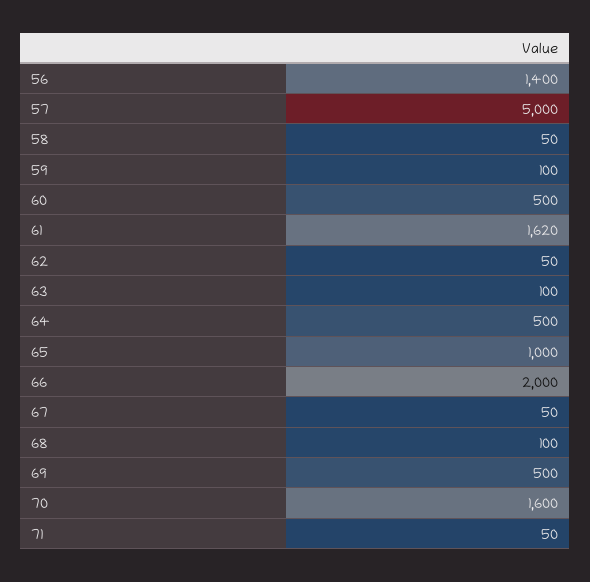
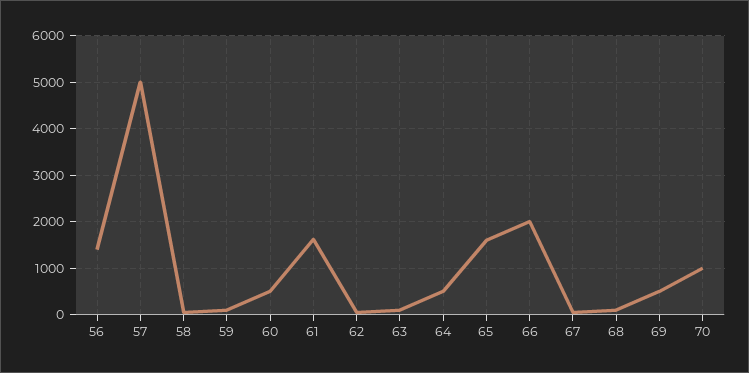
  {
    "56": 1400,
    "57": 5000,
    "58": 50,
    "59": 100,
    "60": 500,
    "61": 1620,
    "62": 50,
    "63": 100,
    "64": 500,
-   "65": 1000,
+   "65": 1600,
    "66": 2000,
    "67": 50,
    "68": 100,
    "69": 500,
-   "70": 1600,
+   "70": 1000
-   "71": 50
  }

